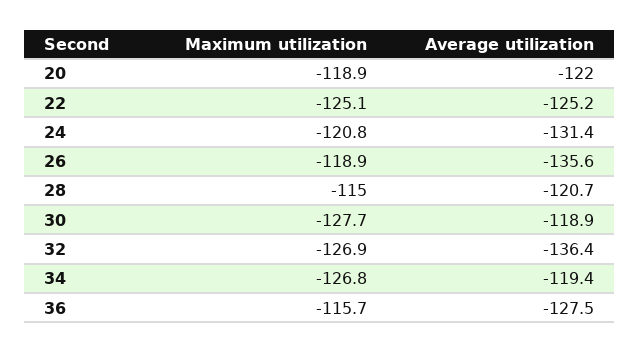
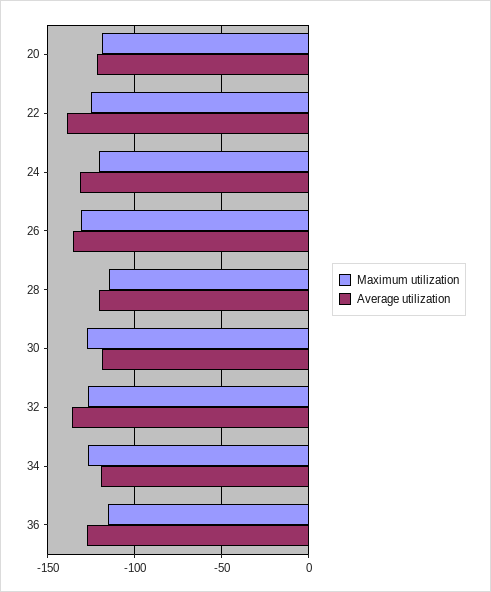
  {
    "Maximum utilization": {
      "20": -118.9,
      "22": -125.1,
      "24": -120.8,
-     "26": -118.9,
+     "26": -130,
      "28": -115,
      "30": -127.7,
      "32": -126.9,
      "34": -126.8,
      "36": -115.7
    },
    "Average utilization": {
      "20": -122,
-     "22": -125.2,
+     "22": -140,
      "24": -131.4,
      "26": -135.6,
      "28": -120.7,
      "30": -118.9,
      "32": -136.4,
      "34": -119.4,
      "36": -127.5
    }
  }

